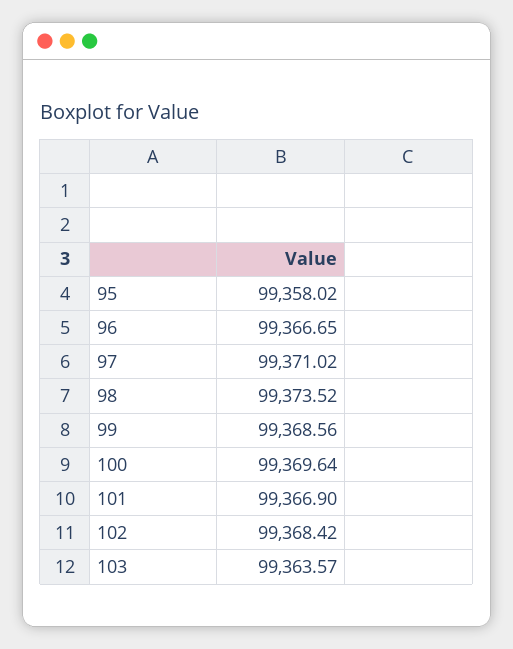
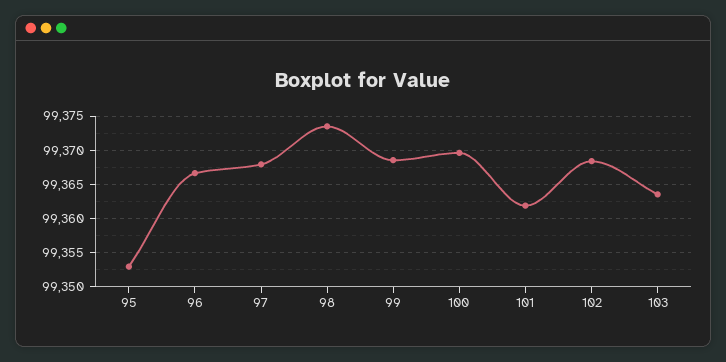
  {
-   "95": 99358.02,
+   "95": 99353,
    "96": 99366.65,
-   "97": 99371.02,
+   "97": 99368,
    "98": 99373.52,
    "99": 99368.56,
    "100": 99369.64,
-   "101": 99366.9,
+   "101": 99362,
    "102": 99368.42,
    "103": 99363.57
  }

